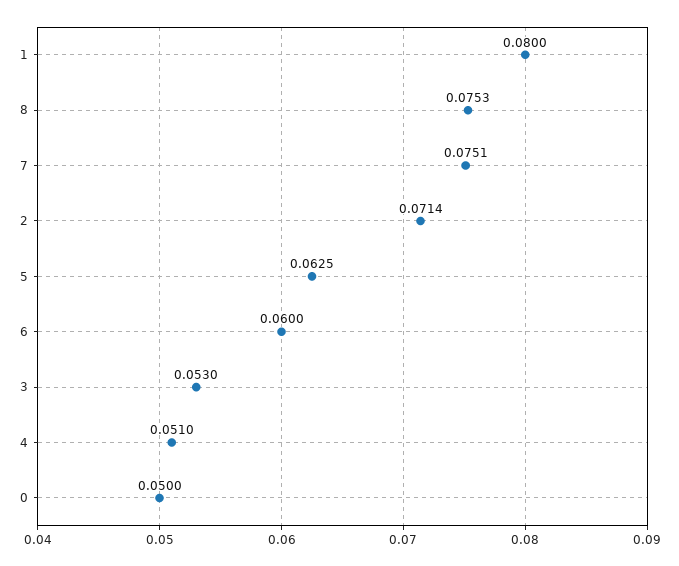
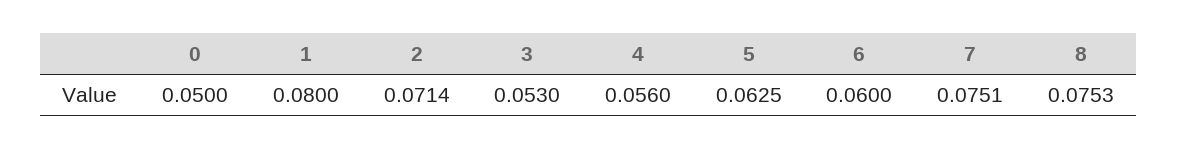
  {
    "1": 0.08,
    "8": 0.0753,
    "7": 0.0751,
    "2": 0.0714,
    "5": 0.0625,
    "6": 0.06,
    "3": 0.053,
-   "4": 0.051,
+   "4": 0.056,
    "0": 0.05
  }

